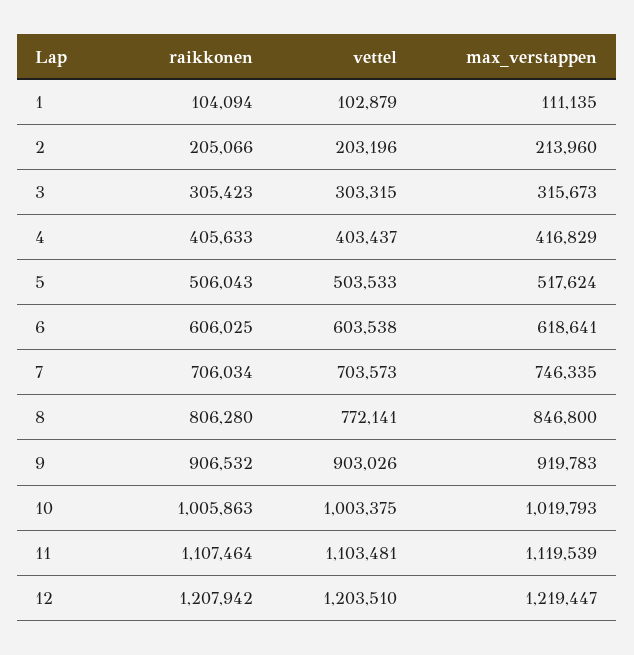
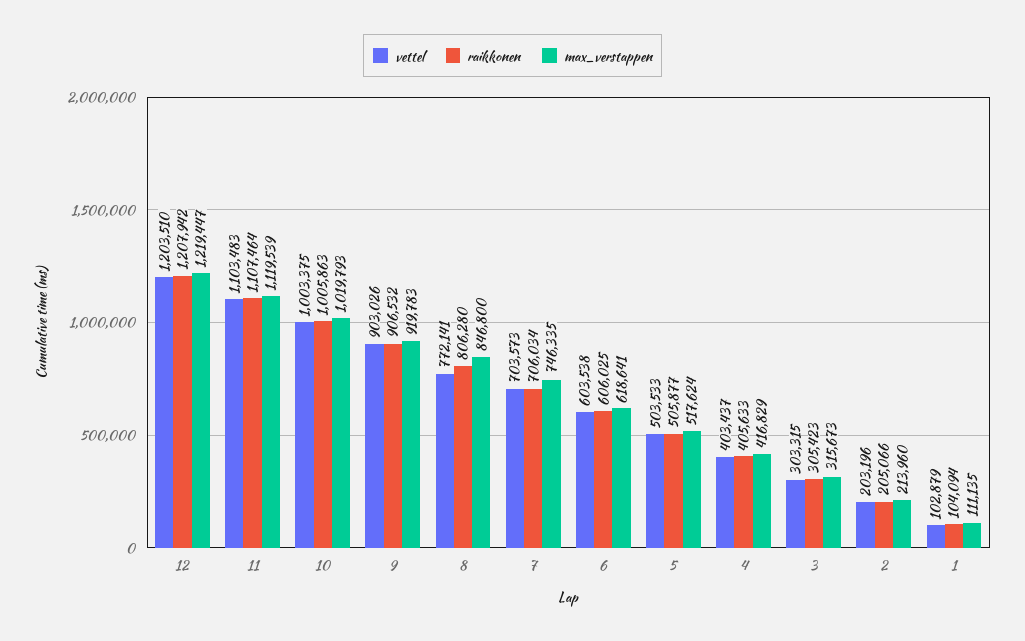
  {
    "raikkonen": {
      "1": 104094,
      "2": 205066,
      "3": 305423,
      "4": 405633,
-     "5": 506043,
+     "5": 505877,
      "6": 606025,
      "7": 706034,
      "8": 806280,
      "9": 906532,
      "10": 1005863,
      "11": 1107464,
      "12": 1207942
    },
    "vettel": {
      "1": 102879,
      "2": 203196,
      "3": 303315,
      "4": 403437,
      "5": 503533,
      "6": 603538,
      "7": 703573,
      "8": 772141,
      "9": 903026,
      "10": 1003375,
-     "11": 1103481,
+     "11": 1103483,
      "12": 1203510
    },
    "max_verstappen": {
      "1": 111135,
      "2": 213960,
      "3": 315673,
      "4": 416829,
      "5": 517624,
      "6": 618641,
      "7": 746335,
      "8": 846800,
      "9": 919783,
      "10": 1019793,
      "11": 1119539,
      "12": 1219447
    }
  }

